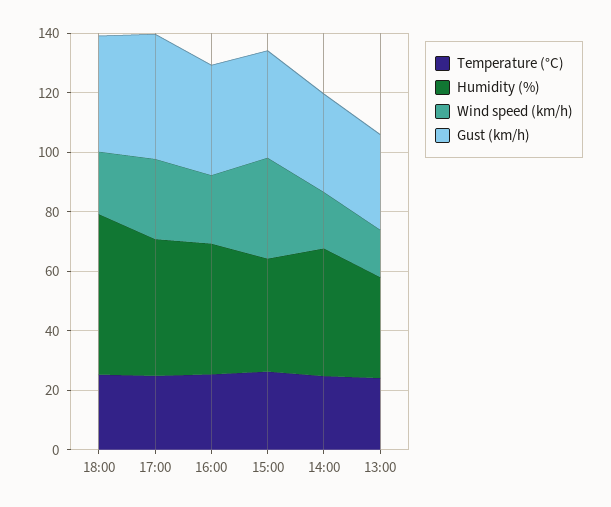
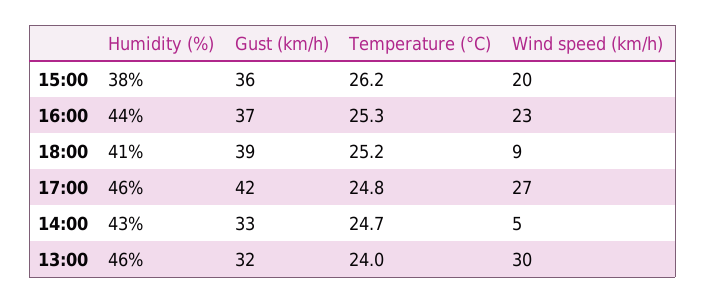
  {
    "Temperature (°C)": {
      "18:00": 25.2,
      "17:00": 24.8,
      "16:00": 25.3,
      "15:00": 26.2,
      "14:00": 24.7,
      "13:00": 24
    },
    "Humidity (%)": {
-     "18:00": 55,
+     "18:00": 41,
      "17:00": 46,
      "16:00": 44,
      "15:00": 38,
      "14:00": 43,
-     "13:00": 35
+     "13:00": 46
    },
    "Wind speed (km/h)": {
-     "18:00": 20,
+     "18:00": 9,
      "17:00": 27,
      "16:00": 23,
-     "15:00": 35,
+     "15:00": 20,
-     "14:00": 20,
+     "14:00": 5,
-     "13:00": 15
+     "13:00": 30
    },
    "Gust (km/h)": {
      "18:00": 39,
      "17:00": 42,
      "16:00": 37,
      "15:00": 36,
      "14:00": 33,
      "13:00": 32
    }
  }

